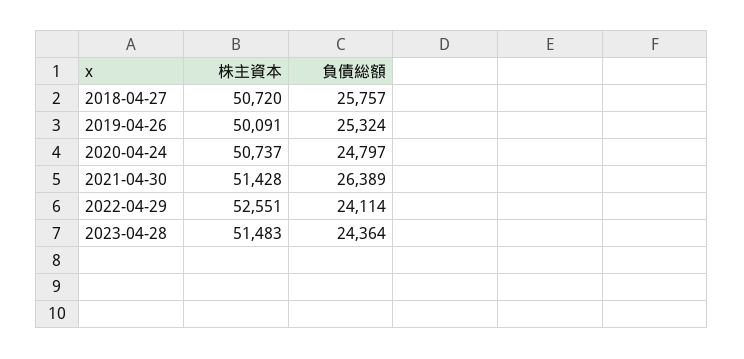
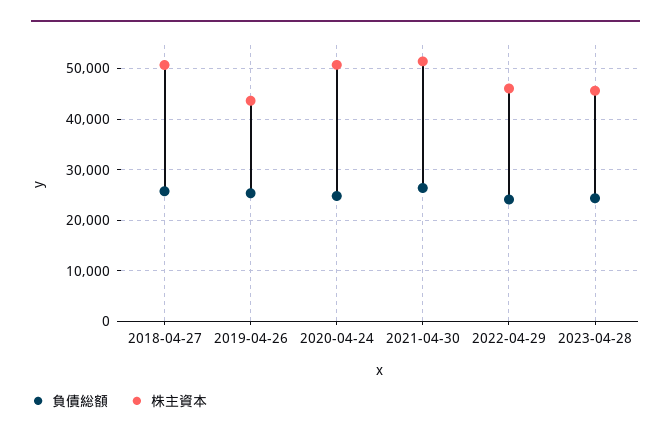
  {
    "株主資本": {
      "2018-04-27": 50720,
-     "2019-04-26": 50091,
+     "2019-04-26": 44000,
      "2020-04-24": 50737,
      "2021-04-30": 51428,
-     "2022-04-29": 52551,
+     "2022-04-29": 46000,
-     "2023-04-28": 51483
+     "2023-04-28": 46000
    },
    "負債総額": {
      "2018-04-27": 25757,
      "2019-04-26": 25324,
      "2020-04-24": 24797,
      "2021-04-30": 26389,
      "2022-04-29": 24114,
      "2023-04-28": 24364
    }
  }

